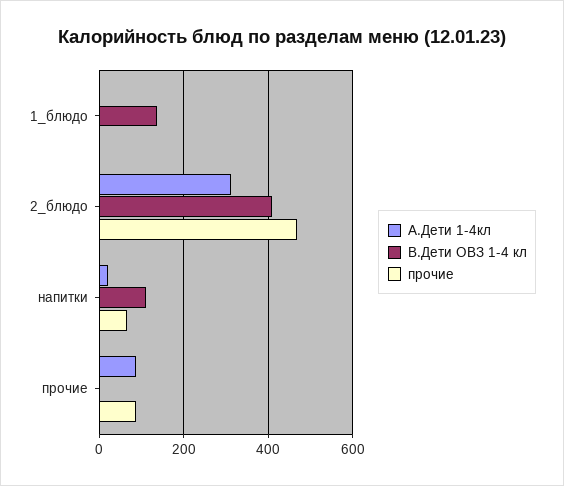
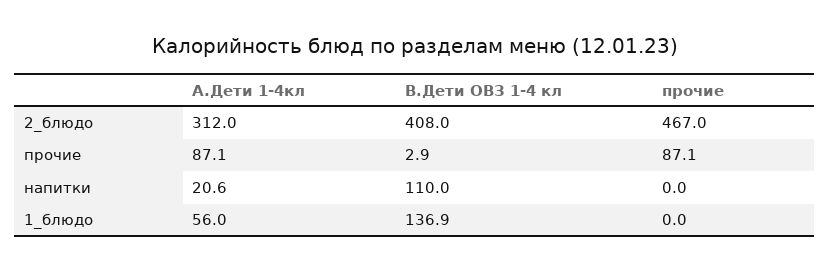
  {
    "А.Дети 1-4кл": {
-     "1_блюдо": 0,
+     "1_блюдо": 56,
      "2_блюдо": 312,
      "напитки": 20.6,
      "прочие": 87.1
    },
    "В.Дети ОВЗ 1-4 кл": {
      "1_блюдо": 136.9,
      "2_блюдо": 408,
      "напитки": 110,
      "прочие": 2.9
    },
    "прочие": {
      "1_блюдо": 0,
      "2_блюдо": 467,
-     "напитки": 60,
+     "напитки": 0,
      "прочие": 87.1
    }
  }

